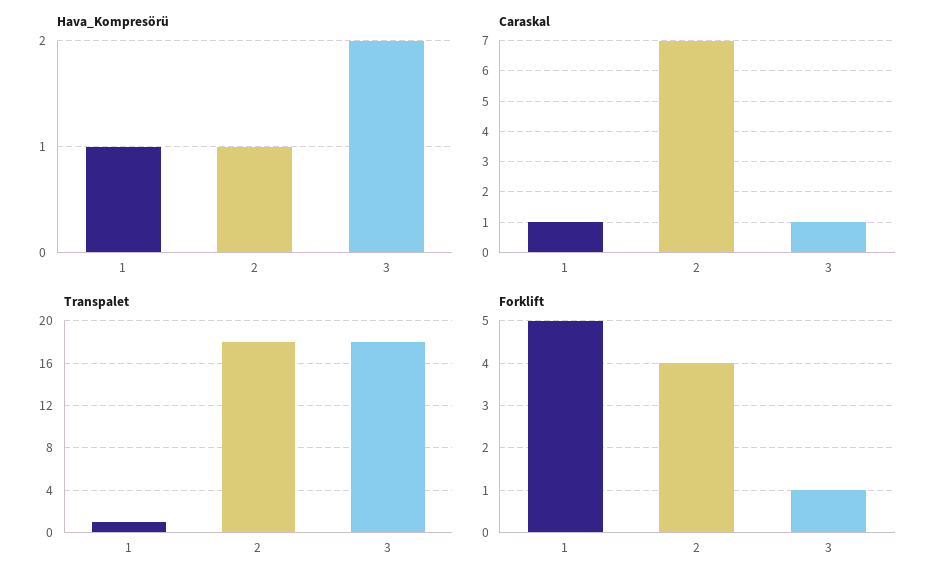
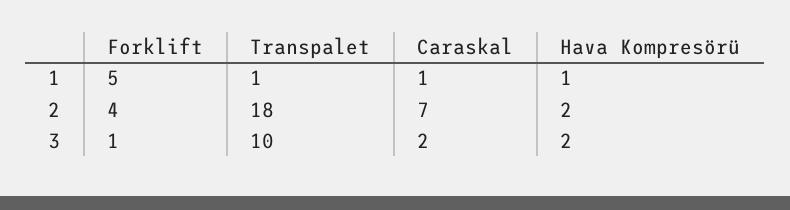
  {
    "Hava_Kompresörü": {
      "1": 1,
-     "2": 1,
+     "2": 2,
      "3": 2
    },
    "Caraskal": {
      "1": 1,
      "2": 7,
-     "3": 1
+     "3": 2
    },
    "Transpalet": {
      "1": 1,
      "2": 18,
-     "3": 18
+     "3": 10
    },
    "Forklift": {
      "1": 5,
      "2": 4,
      "3": 1
    }
  }

